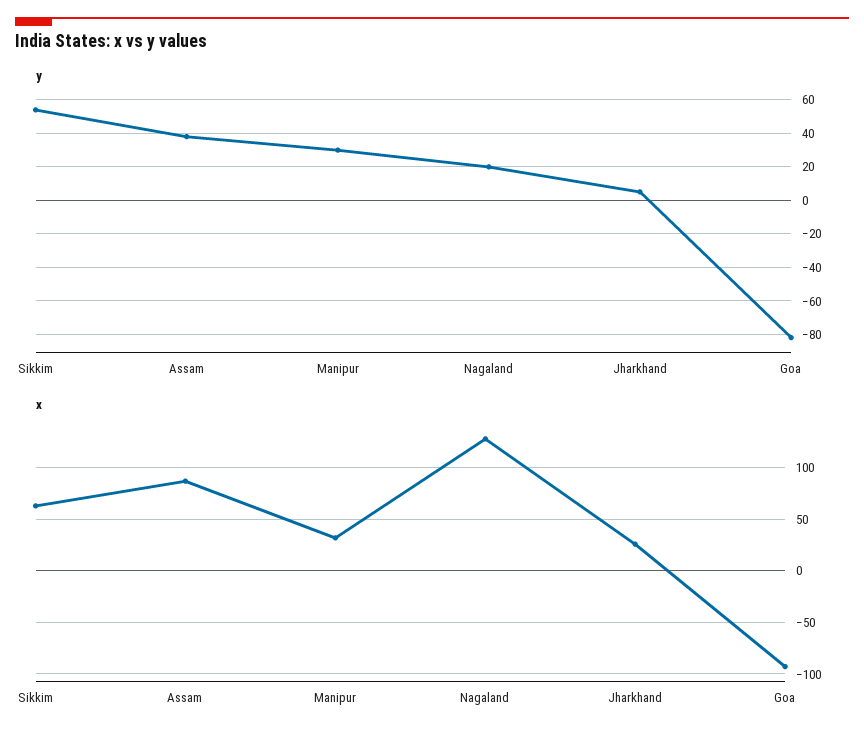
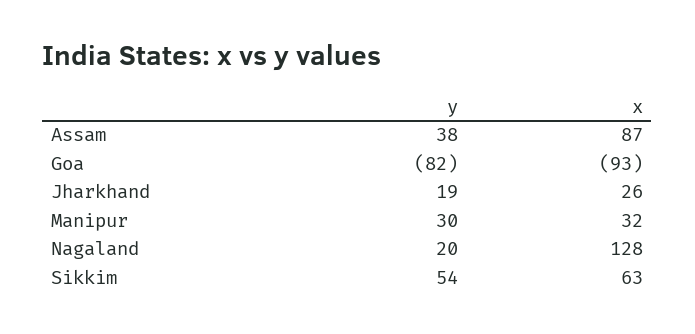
  {
    "y": {
      "Sikkim": 54,
      "Assam": 38,
      "Manipur": 30,
      "Nagaland": 20,
-     "Jharkhand": 5,
+     "Jharkhand": 19,
      "Goa": -82
    },
    "x": {
      "Sikkim": 63,
      "Assam": 87,
      "Manipur": 32,
      "Nagaland": 128,
      "Jharkhand": 26,
      "Goa": -93
    }
  }

